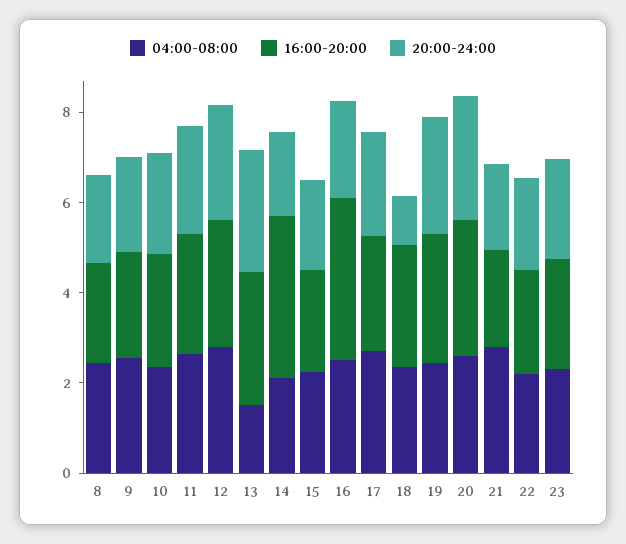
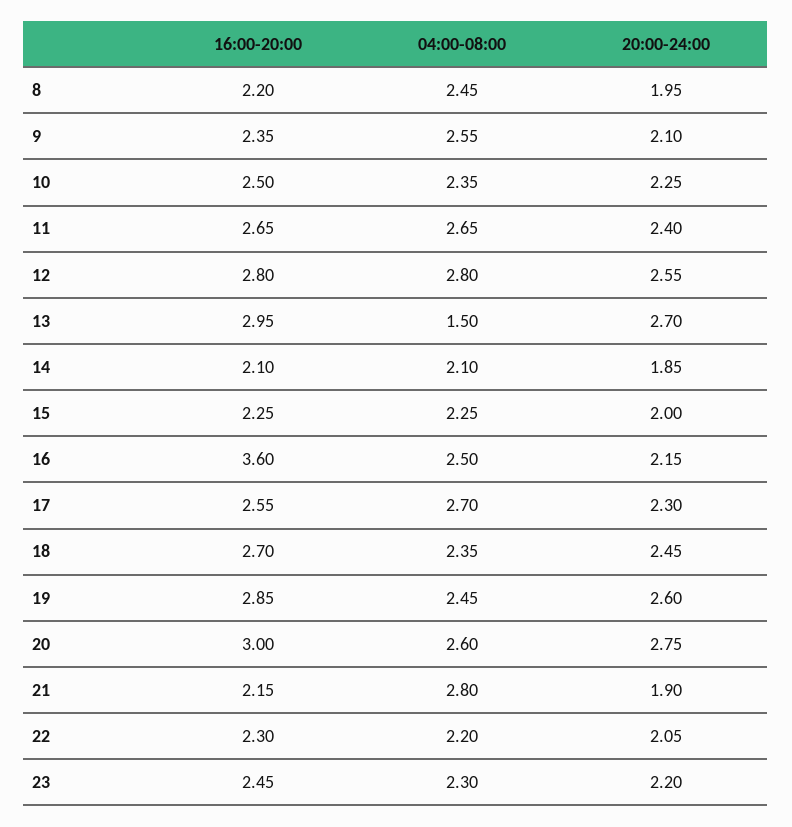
  {
    "04:00-08:00": {
      "8": 2.45,
      "9": 2.55,
      "10": 2.35,
      "11": 2.65,
      "12": 2.8,
      "13": 1.5,
      "14": 2.1,
      "15": 2.25,
      "16": 2.5,
      "17": 2.7,
      "18": 2.35,
      "19": 2.45,
      "20": 2.6,
      "21": 2.8,
      "22": 2.2,
      "23": 2.3
    },
    "16:00-20:00": {
      "8": 2.2,
      "9": 2.35,
      "10": 2.5,
      "11": 2.65,
      "12": 2.8,
      "13": 2.95,
-     "14": 3.5,
+     "14": 2.1,
      "15": 2.25,
      "16": 3.6,
      "17": 2.55,
      "18": 2.7,
      "19": 2.85,
      "20": 3,
      "21": 2.15,
      "22": 2.3,
      "23": 2.45
    },
    "20:00-24:00": {
      "8": 1.95,
      "9": 2.1,
      "10": 2.25,
      "11": 2.4,
      "12": 2.55,
      "13": 2.7,
      "14": 1.85,
      "15": 2,
      "16": 2.15,
      "17": 2.3,
-     "18": 1,
+     "18": 2.45,
      "19": 2.6,
      "20": 2.75,
      "21": 1.9,
      "22": 2.05,
      "23": 2.2
    }
  }

